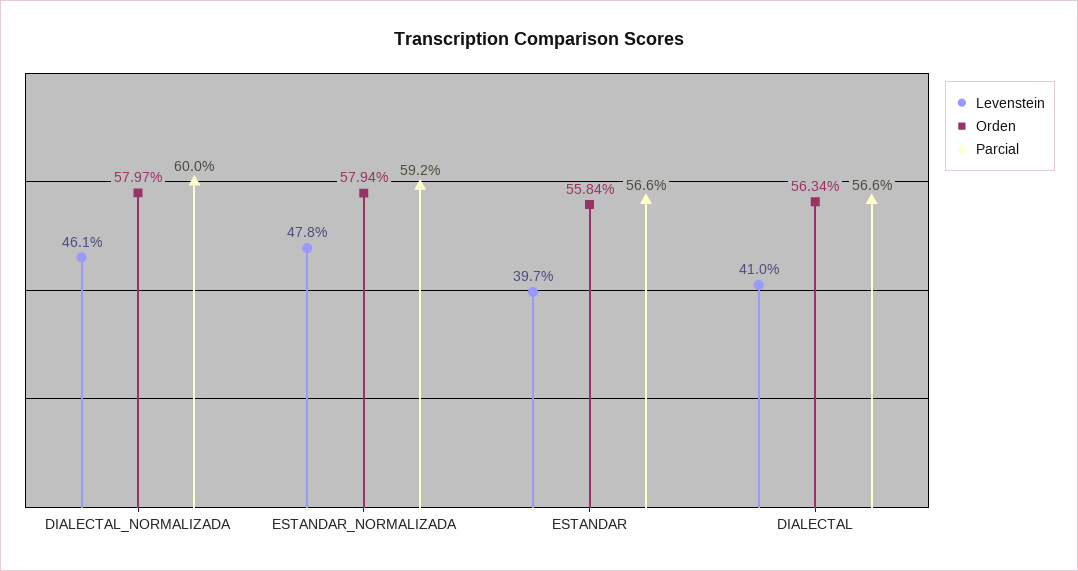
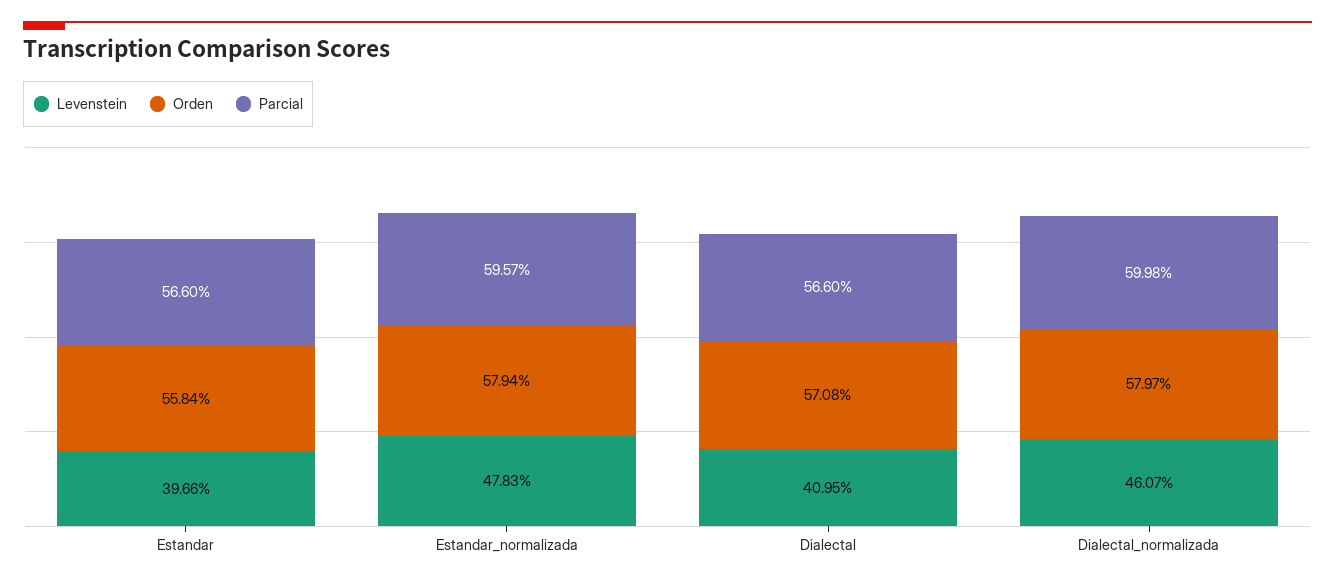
  {
    "Levenstein": {
      "DIALECTAL_NORMALIZADA": 46.07,
      "ESTANDAR_NORMALIZADA": 47.83,
      "ESTANDAR": 39.66,
      "DIALECTAL": 40.95
    },
    "Orden": {
      "DIALECTAL_NORMALIZADA": 57.97,
      "ESTANDAR_NORMALIZADA": 57.94,
      "ESTANDAR": 55.84,
-     "DIALECTAL": 56.34
+     "DIALECTAL": 57.08
    },
    "Parcial": {
      "DIALECTAL_NORMALIZADA": 59.98,
-     "ESTANDAR_NORMALIZADA": 59.2,
+     "ESTANDAR_NORMALIZADA": 59.57,
      "ESTANDAR": 56.6,
      "DIALECTAL": 56.6
    }
  }

